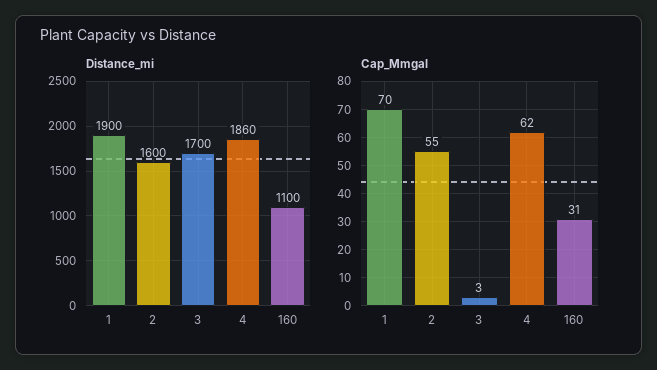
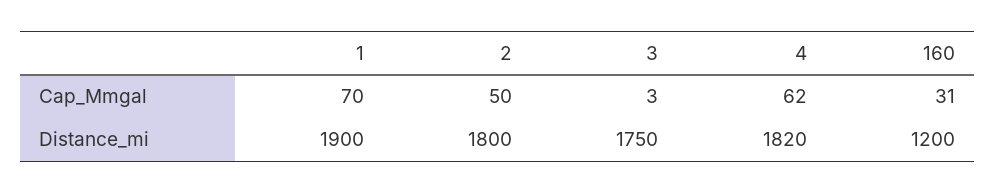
  {
    "Distance_mi": {
      "1": 1900,
-     "2": 1600,
+     "2": 1800,
-     "3": 1700,
+     "3": 1750,
-     "4": 1860,
+     "4": 1820,
-     "160": 1100
+     "160": 1200
    },
    "Cap_Mmgal": {
      "1": 70,
-     "2": 55,
+     "2": 50,
      "3": 3,
      "4": 62,
      "160": 31
    }
  }

